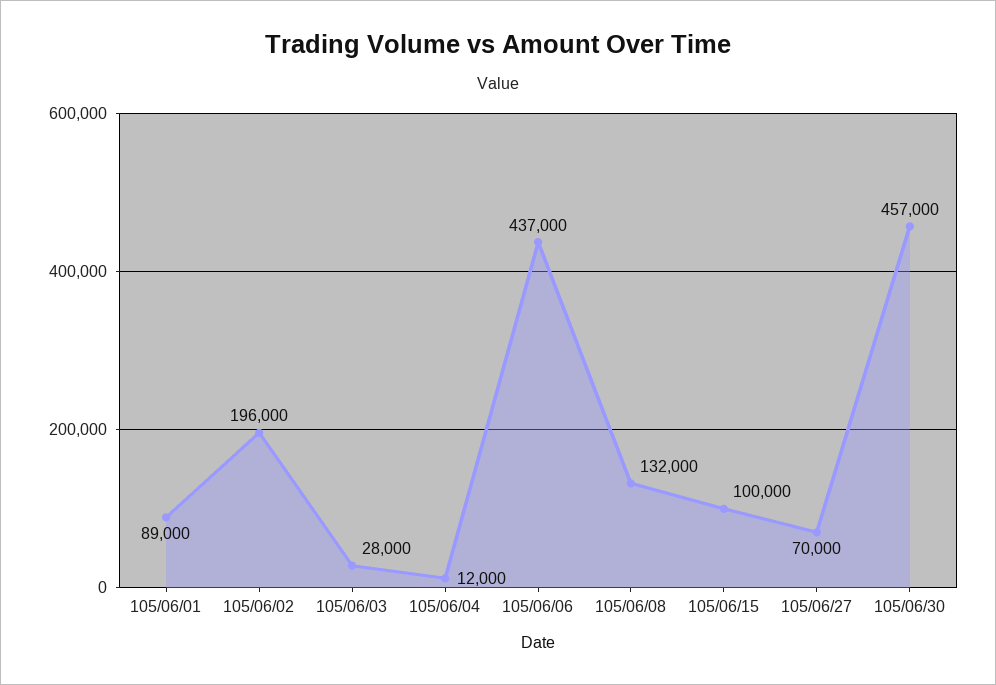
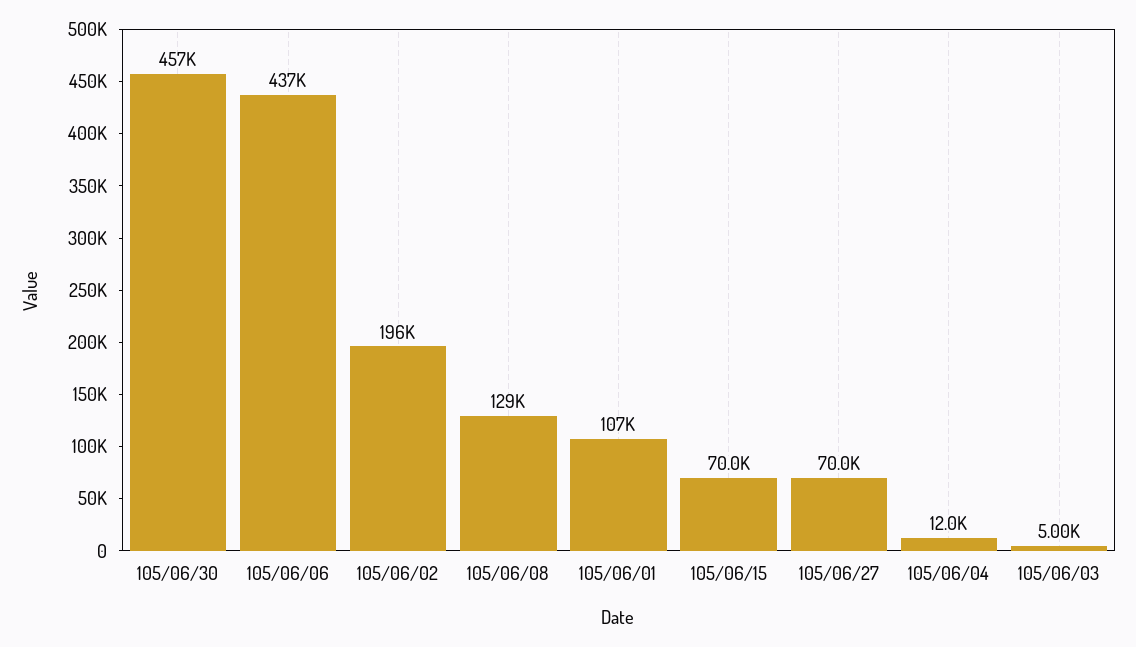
  {
-   "105/06/01": 89000,
+   "105/06/01": 107000,
    "105/06/02": 196000,
-   "105/06/03": 28000,
+   "105/06/03": 5000,
    "105/06/04": 12000,
    "105/06/06": 437000,
-   "105/06/08": 132000,
+   "105/06/08": 129000,
-   "105/06/15": 100000,
+   "105/06/15": 70000,
    "105/06/27": 70000,
    "105/06/30": 457000
  }

